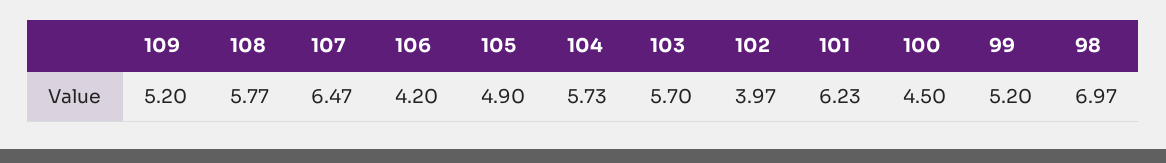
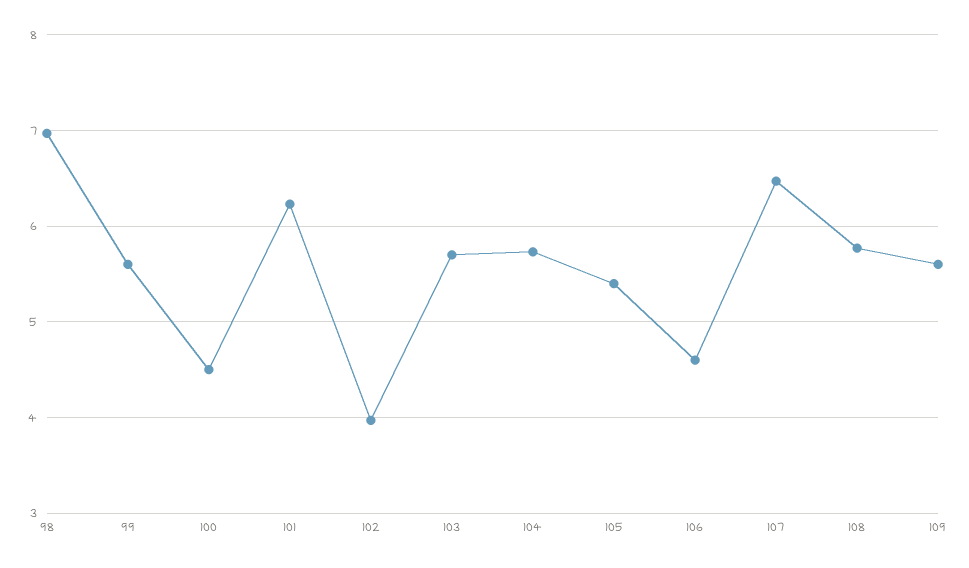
  {
-   "109": 5.2,
+   "109": 5.6,
    "108": 5.77,
    "107": 6.47,
-   "106": 4.2,
+   "106": 4.6,
-   "105": 4.9,
+   "105": 5.4,
    "104": 5.73,
    "103": 5.7,
    "102": 3.97,
    "101": 6.23,
    "100": 4.5,
-   "99": 5.2,
+   "99": 5.6,
    "98": 6.97
  }

